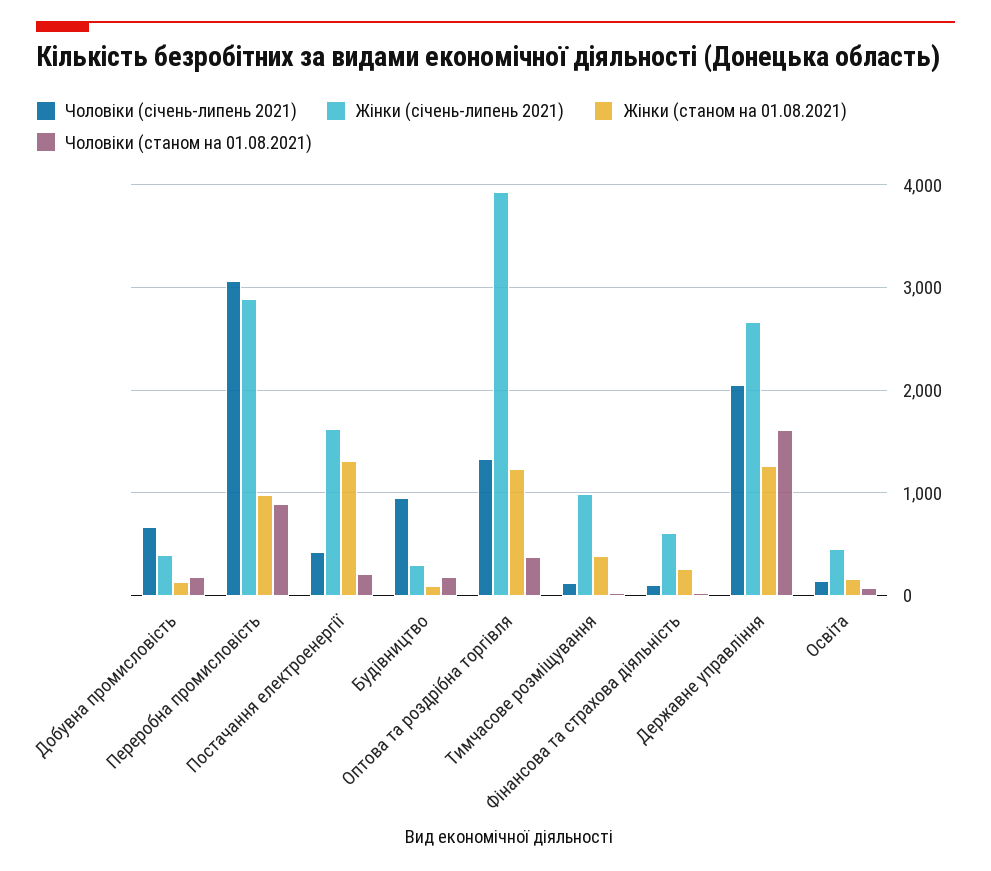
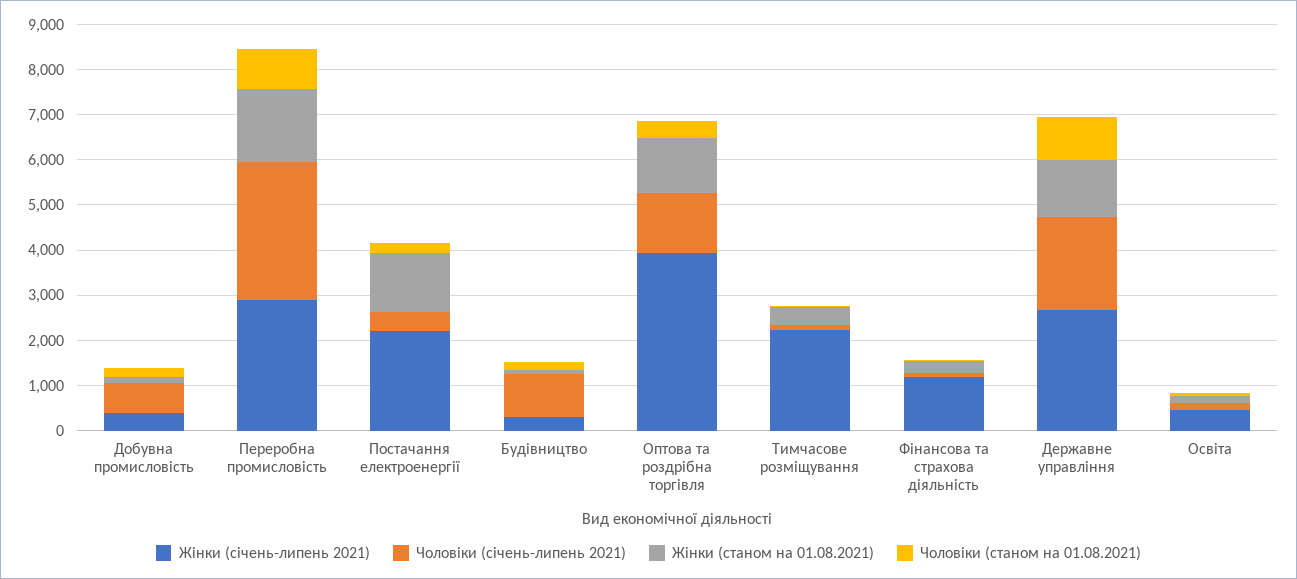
  {
    "Чоловіки (січень-липень 2021)": {
      "Добувна промисловість": 700,
      "Переробна промисловість": 3100,
      "Постачання електроенергії": 400,
      "Будівництво": 1000,
      "Оптова та роздрібна торгівля": 1300,
      "Тимчасове розміщування": 100,
      "Фінансова та страхова діяльність": 100,
      "Державне управління": 2100,
      "Освіта": 100
    },
    "Жінки (січень-липень 2021)": {
      "Добувна промисловість": 400,
      "Переробна промисловість": 2900,
-     "Постачання електроенергії": 1600,
+     "Постачання електроенергії": 2200,
      "Будівництво": 300,
      "Оптова та роздрібна торгівля": 3900,
-     "Тимчасове розміщування": 1000,
+     "Тимчасове розміщування": 2200,
-     "Фінансова та страхова діяльність": 600,
+     "Фінансова та страхова діяльність": 1200,
      "Державне управління": 2700,
      "Освіта": 500
    },
    "Жінки (станом на 01.08.2021)": {
      "Добувна промисловість": 100,
-     "Переробна промисловість": 1000,
+     "Переробна промисловість": 1600,
      "Постачання електроенергії": 1300,
      "Будівництво": 100,
      "Оптова та роздрібна торгівля": 1200,
      "Тимчасове розміщування": 400,
      "Фінансова та страхова діяльність": 300,
      "Державне управління": 1300,
      "Освіта": 200
    },
    "Чоловіки (станом на 01.08.2021)": {
      "Добувна промисловість": 200,
      "Переробна промисловість": 900,
      "Постачання електроенергії": 200,
      "Будівництво": 200,
      "Оптова та роздрібна торгівля": 400,
      "Тимчасове розміщування": 0,
      "Фінансова та страхова діяльність": 0,
-     "Державне управління": 1600,
+     "Державне управління": 1000,
      "Освіта": 100
    }
  }

